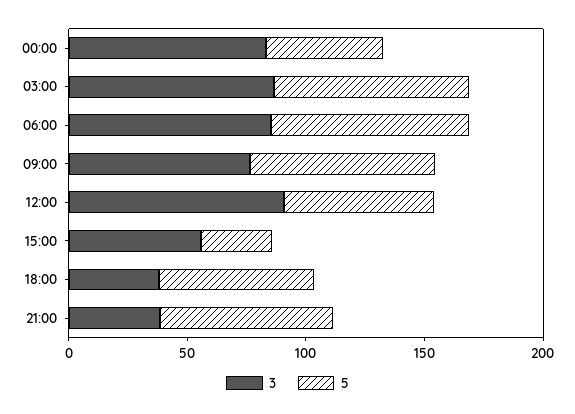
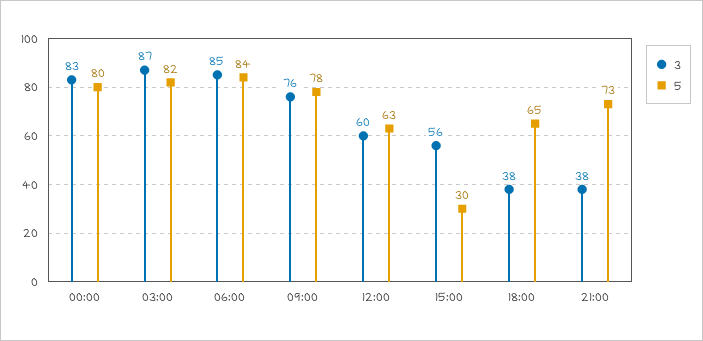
  {
    "3": {
      "00:00": 83,
      "03:00": 87,
      "06:00": 85,
      "09:00": 76,
-     "12:00": 90,
+     "12:00": 60,
      "15:00": 56,
      "18:00": 38,
      "21:00": 38
    },
    "5": {
-     "00:00": 50,
+     "00:00": 80,
      "03:00": 82,
      "06:00": 84,
      "09:00": 78,
      "12:00": 63,
      "15:00": 30,
      "18:00": 65,
      "21:00": 73
    }
  }

